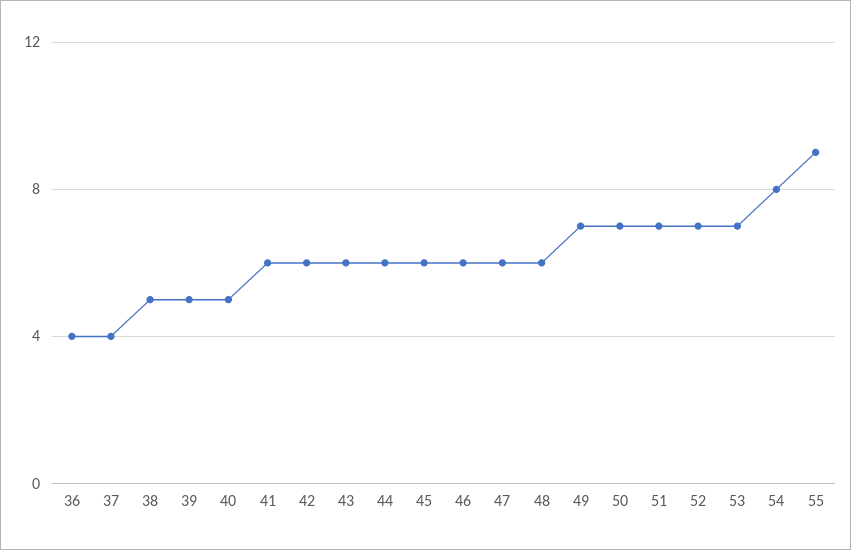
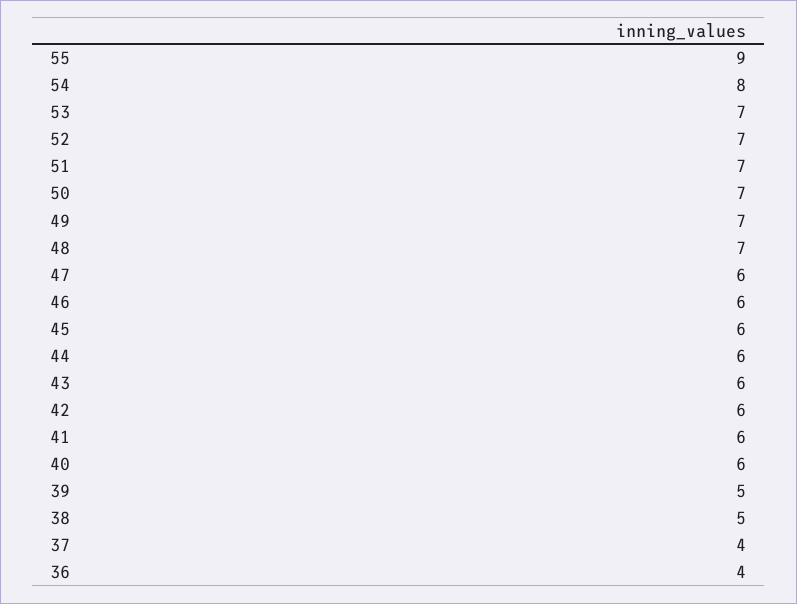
  {
    "36": 4,
    "37": 4,
    "38": 5,
    "39": 5,
-   "40": 5,
+   "40": 6,
    "41": 6,
    "42": 6,
    "43": 6,
    "44": 6,
    "45": 6,
    "46": 6,
    "47": 6,
-   "48": 6,
+   "48": 7,
    "49": 7,
    "50": 7,
    "51": 7,
    "52": 7,
    "53": 7,
    "54": 8,
    "55": 9
  }

